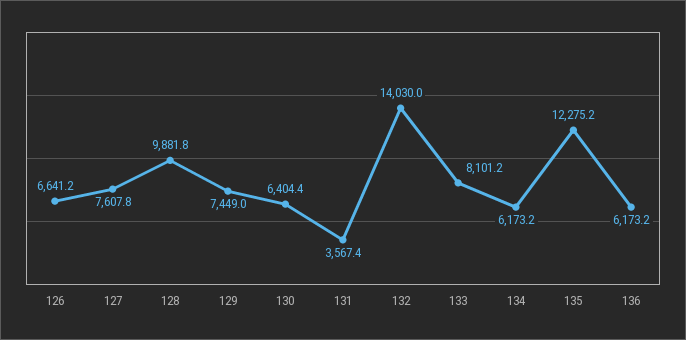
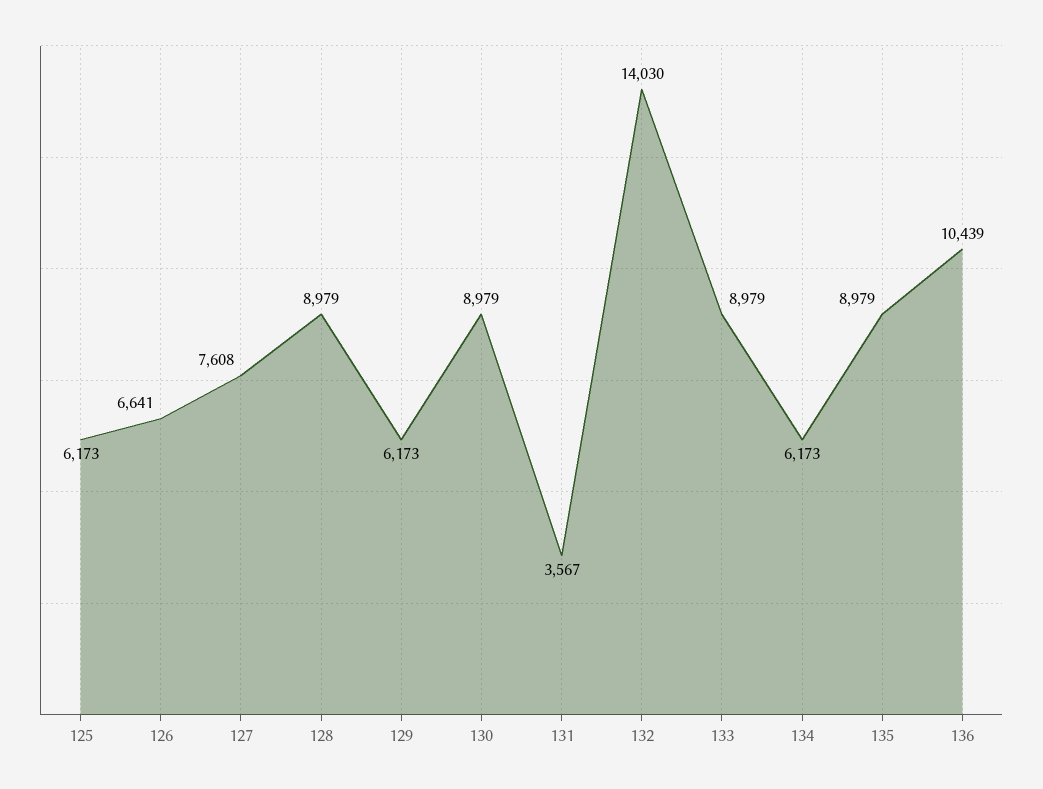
  {
    "126": 6641.2,
    "127": 7607.8,
-   "128": 9881.8,
+   "128": 8979,
-   "129": 7449,
+   "129": 6173,
-   "130": 6404.4,
+   "130": 8979,
    "131": 3567.4,
    "132": 14030,
-   "133": 8101.2,
+   "133": 8979,
    "134": 6173.2,
-   "135": 12275.2,
+   "135": 8979,
-   "136": 6173.2
+   "136": 10439,
+   "125": 6173
  }

